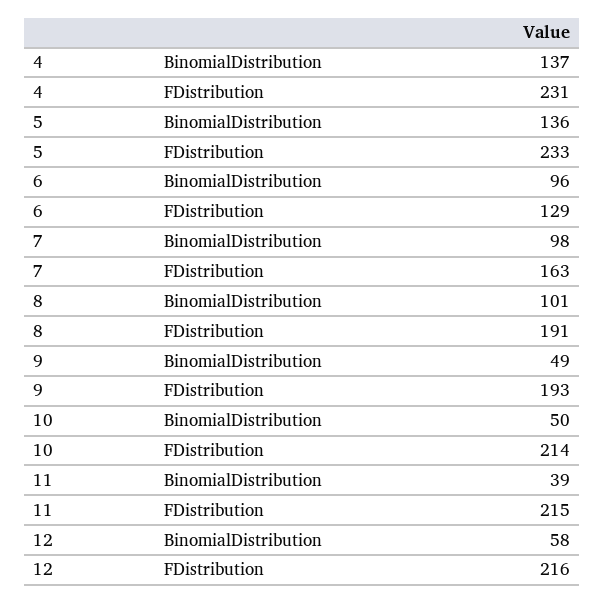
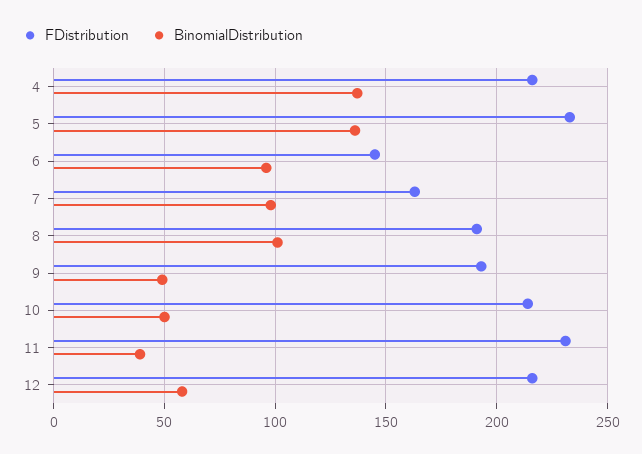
  {
    "BinomialDistribution": {
      "4": 137,
      "5": 136,
      "6": 96,
      "7": 98,
      "8": 101,
      "9": 49,
      "10": 50,
      "11": 39,
      "12": 58
    },
    "FDistribution": {
-     "4": 231,
+     "4": 215,
      "5": 233,
-     "6": 129,
+     "6": 145,
      "7": 163,
      "8": 191,
      "9": 193,
      "10": 214,
-     "11": 215,
+     "11": 230,
      "12": 216
    }
  }

